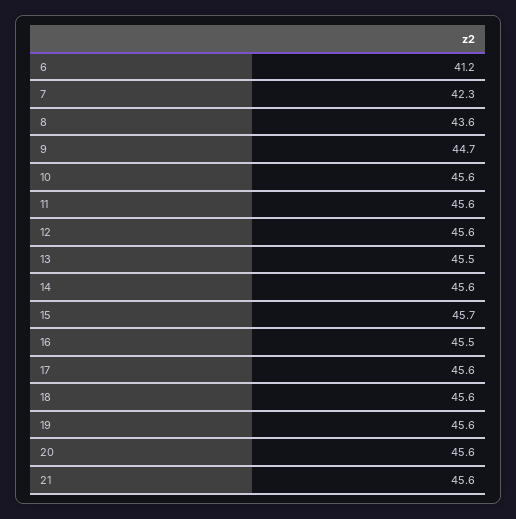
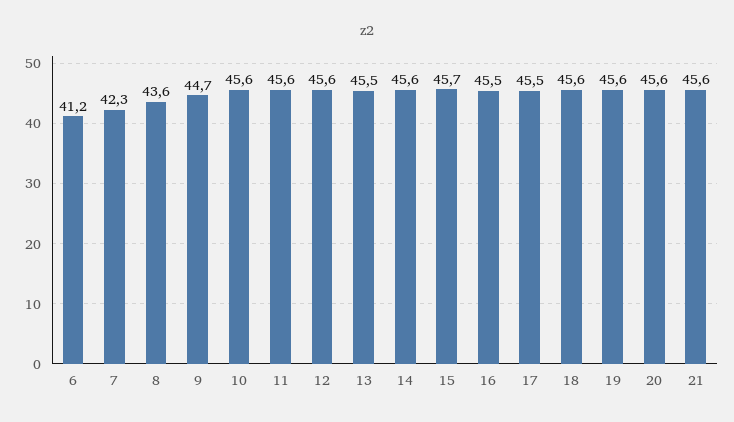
  {
    "6": 41.2,
    "7": 42.3,
    "8": 43.6,
    "9": 44.7,
    "10": 45.6,
    "11": 45.6,
    "12": 45.6,
    "13": 45.5,
    "14": 45.6,
    "15": 45.7,
    "16": 45.5,
-   "17": 45.6,
+   "17": 45.5,
    "18": 45.6,
    "19": 45.6,
    "20": 45.6,
    "21": 45.6
  }

